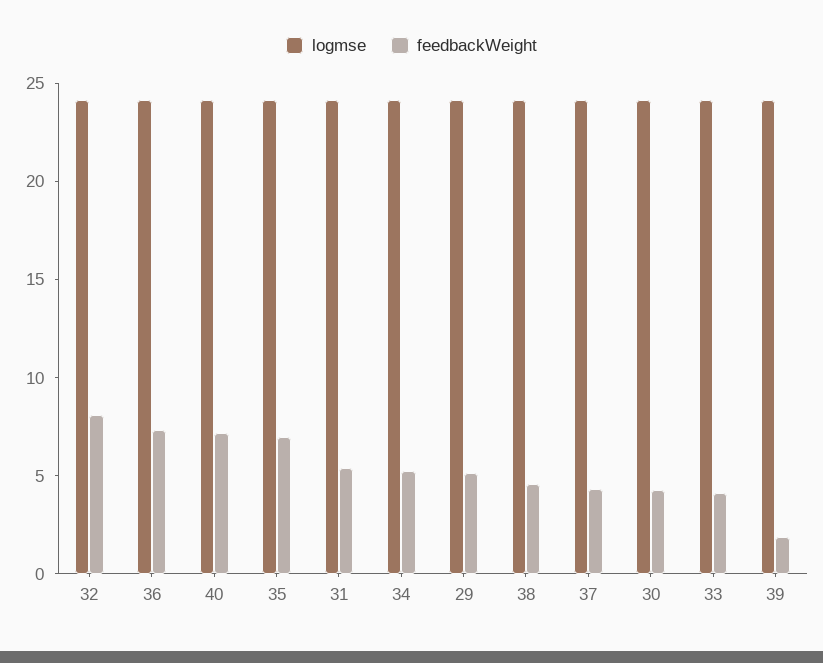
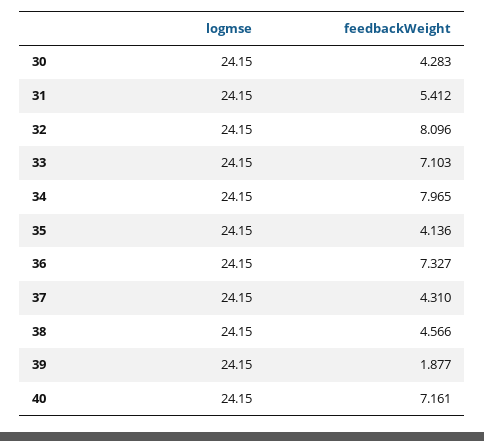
  {
    "logmse": {
      "32": 24.15,
      "36": 24.15,
      "40": 24.15,
      "35": 24.15,
      "31": 24.15,
      "34": 24.15,
-     "29": 24,
      "38": 24.15,
      "37": 24.15,
      "30": 24.15,
      "33": 24.15,
      "39": 24.15
    },
    "feedbackWeight": {
      "32": 8.096,
      "36": 7.327,
      "40": 7.161,
-     "35": 7,
+     "35": 4.136,
      "31": 5.412,
-     "34": 5,
+     "34": 7.965,
-     "29": 5,
      "38": 4.566,
      "37": 4.31,
      "30": 4.283,
-     "33": 4,
+     "33": 7.103,
      "39": 1.877
    }
  }

